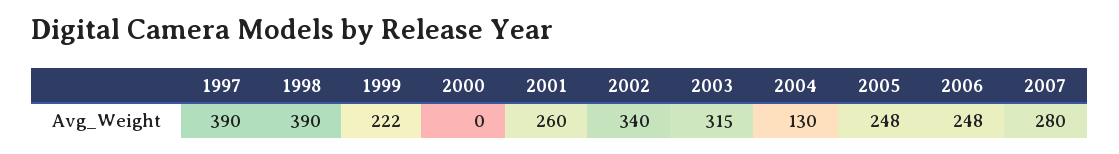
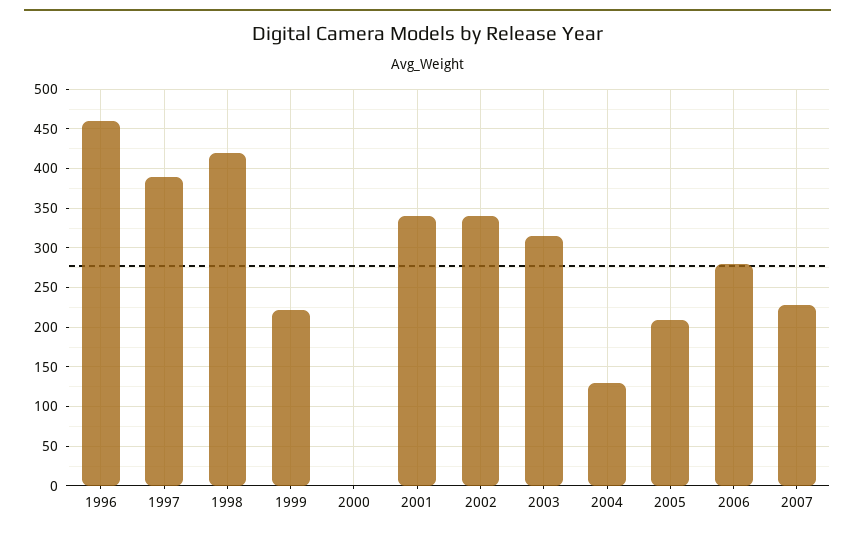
  {
    "1997": 390,
-   "1998": 390,
+   "1998": 420,
    "1999": 222,
    "2000": 0,
-   "2001": 260,
+   "2001": 340,
    "2002": 340,
    "2003": 315,
    "2004": 130,
-   "2005": 248,
+   "2005": 210,
-   "2006": 248,
+   "2006": 280,
-   "2007": 280
+   "2007": 230,
+   "1996": 460
  }

